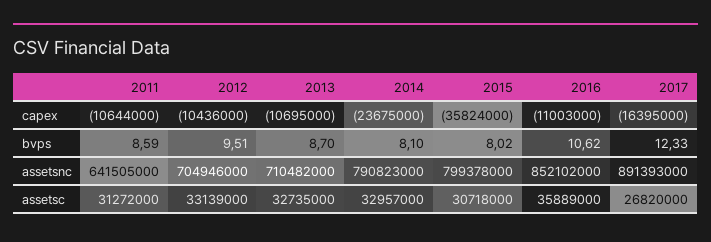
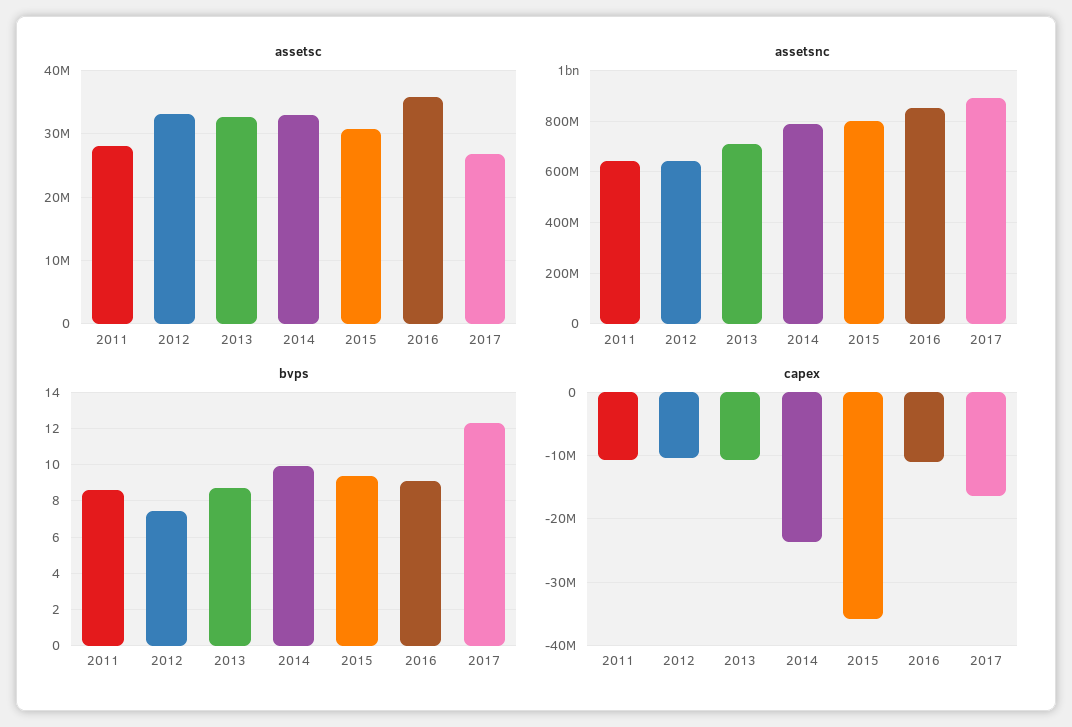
  {
    "capex": {
      "2011": -10644000,
      "2012": -10436000,
      "2013": -10695000,
      "2014": -23675000,
      "2015": -35824000,
      "2016": -11003000,
      "2017": -16395000
    },
    "bvps": {
      "2011": 8.59,
-     "2012": 9.51,
+     "2012": 7.5,
      "2013": 8.7,
-     "2014": 8.1,
+     "2014": 10,
-     "2015": 8.02,
+     "2015": 9.5,
-     "2016": 10.62,
+     "2016": 9,
      "2017": 12.33
    },
    "assetsnc": {
      "2011": 641505000,
-     "2012": 704946000,
+     "2012": 650000000,
      "2013": 710482000,
      "2014": 790823000,
      "2015": 799378000,
      "2016": 852102000,
      "2017": 891393000
    },
    "assetsc": {
-     "2011": 31272000,
+     "2011": 28000000,
      "2012": 33139000,
      "2013": 32735000,
      "2014": 32957000,
      "2015": 30718000,
      "2016": 35889000,
      "2017": 26820000
    }
  }

